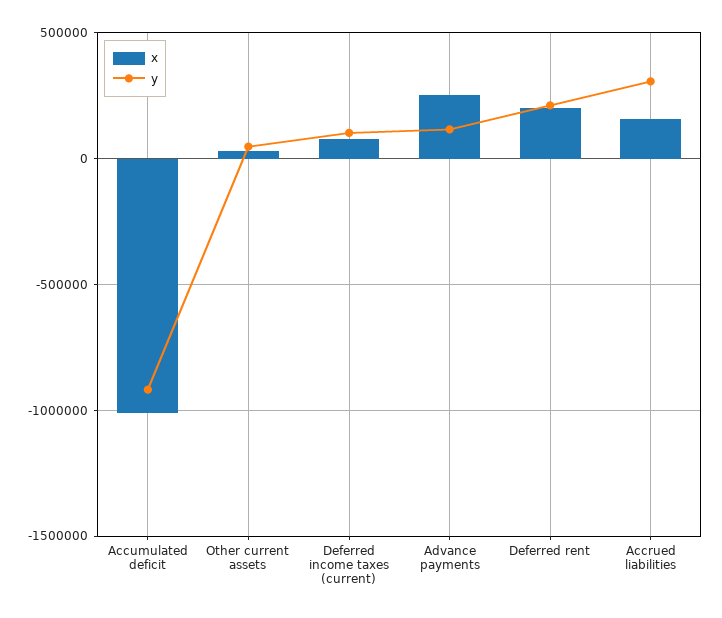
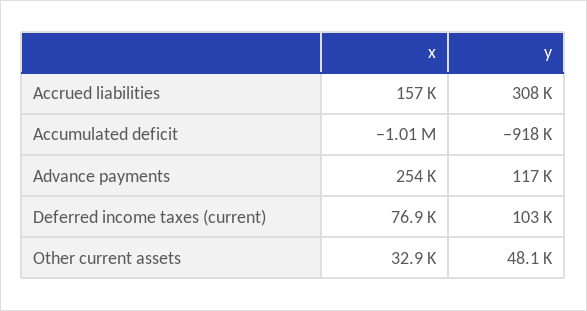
  {
    "x": {
      "Accumulated deficit": -1010000,
      "Other current assets": 32900,
      "Deferred income taxes (current)": 76900,
      "Advance payments": 254000,
-     "Deferred rent": 200000,
      "Accrued liabilities": 157000
    },
    "y": {
      "Accumulated deficit": -918000,
      "Other current assets": 48100,
      "Deferred income taxes (current)": 103000,
      "Advance payments": 117000,
-     "Deferred rent": 200000,
      "Accrued liabilities": 308000
    }
  }

